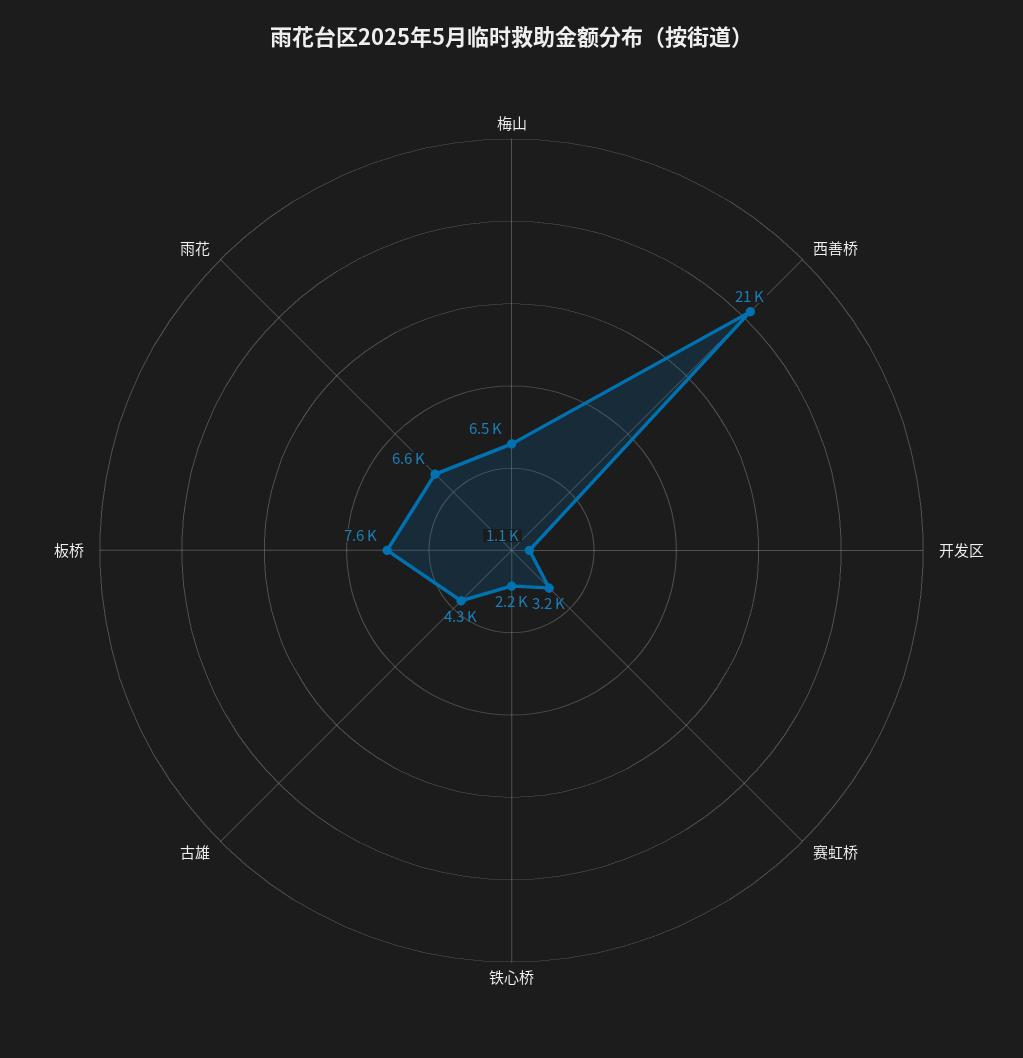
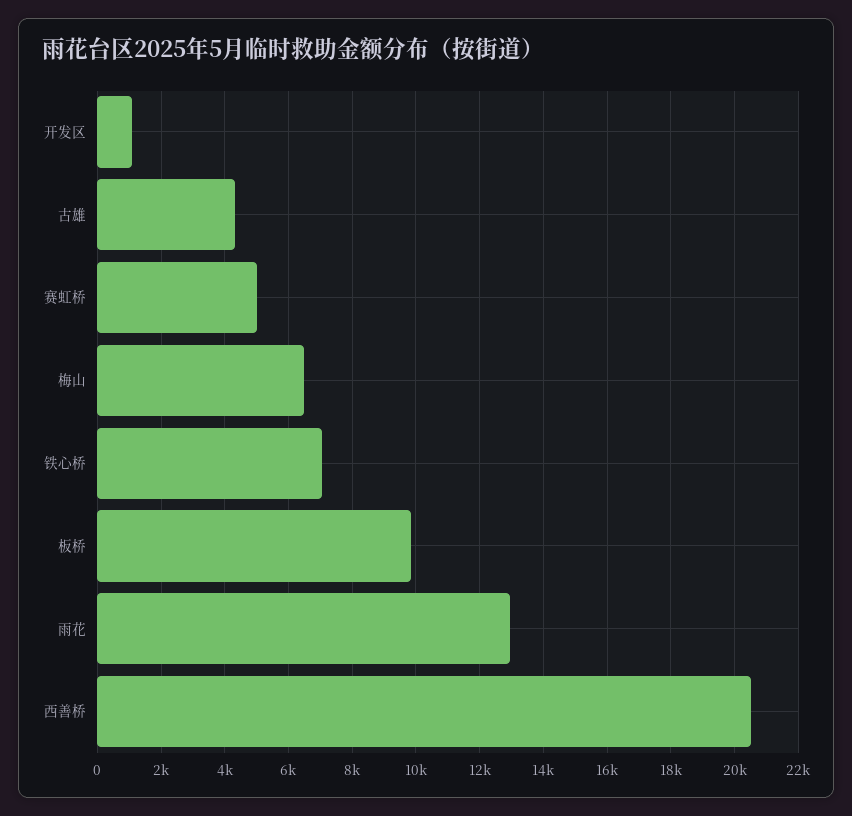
  {
    "梅山": 6500,
    "西善桥": 21000,
    "开发区": 1100,
-   "赛虹桥": 3200,
+   "赛虹桥": 5000,
-   "铁心桥": 2200,
+   "铁心桥": 7000,
    "古雄": 4300,
-   "板桥": 7600,
+   "板桥": 9800,
-   "雨花": 6600
+   "雨花": 13000
  }

